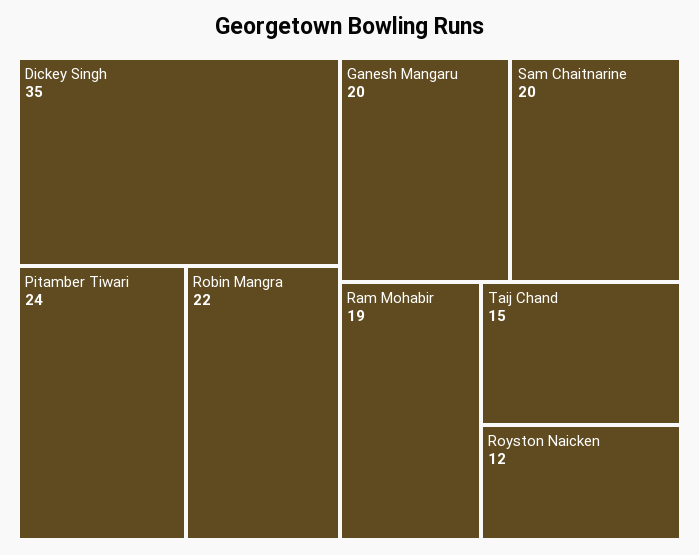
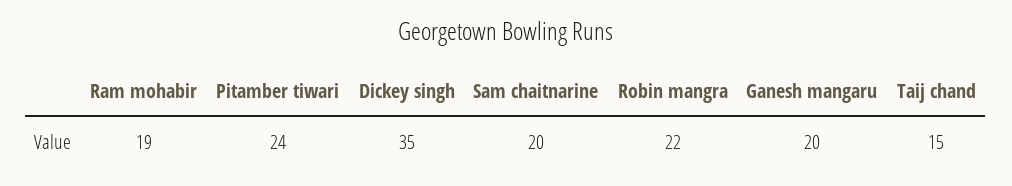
  {
    "Dickey Singh": 35,
    "Pitamber Tiwari": 24,
    "Robin Mangra": 22,
    "Ganesh Mangaru": 20,
    "Sam Chaitnarine": 20,
    "Ram Mohabir": 19,
-   "Taij Chand": 15,
+   "Taij Chand": 15
-   "Royston Naicken": 12
  }

